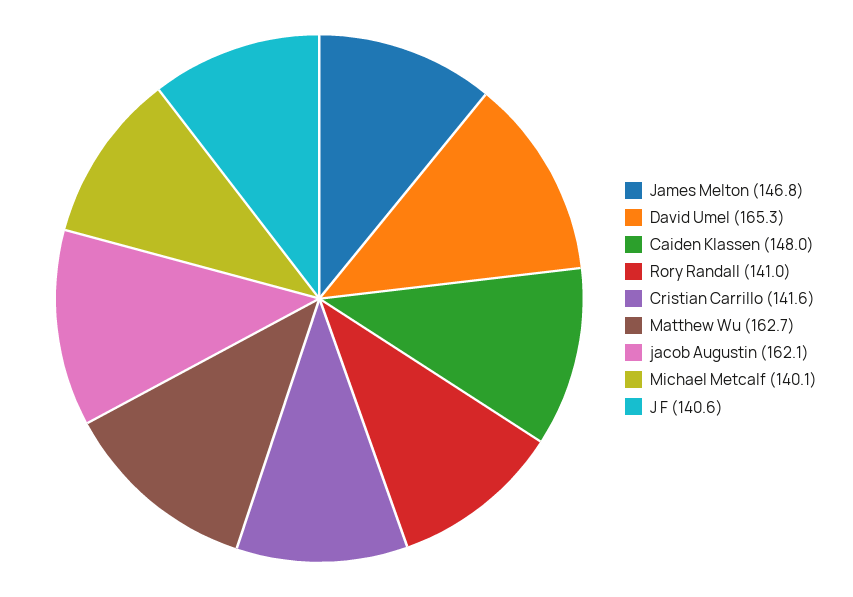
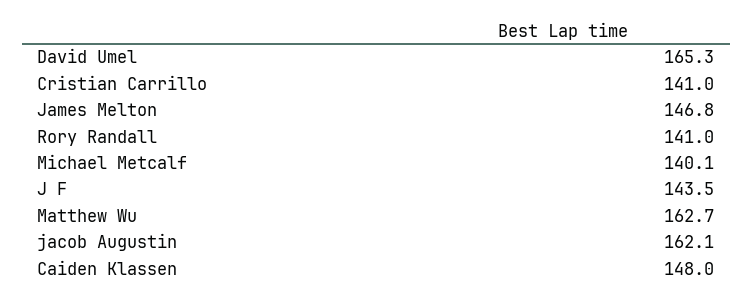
  {
    "James Melton": 146.8,
    "David Umel": 165.3,
    "Caiden Klassen": 148,
    "Rory Randall": 141,
-   "Cristian Carrillo": 141.6,
+   "Cristian Carrillo": 141,
    "Matthew Wu": 162.7,
    "jacob Augustin": 162.1,
    "Michael Metcalf": 140.1,
-   "J F": 140.6
+   "J F": 143.5
  }

